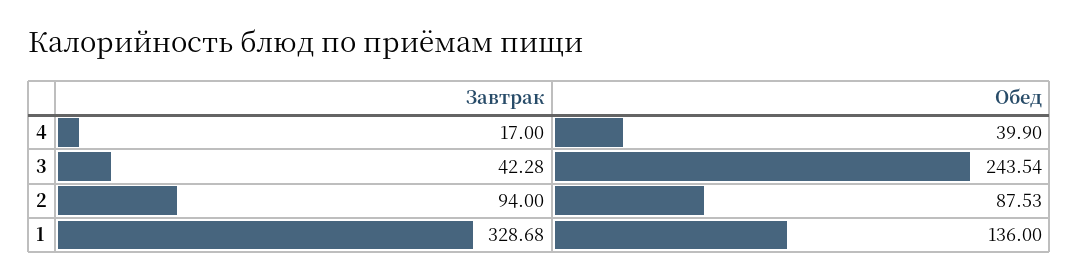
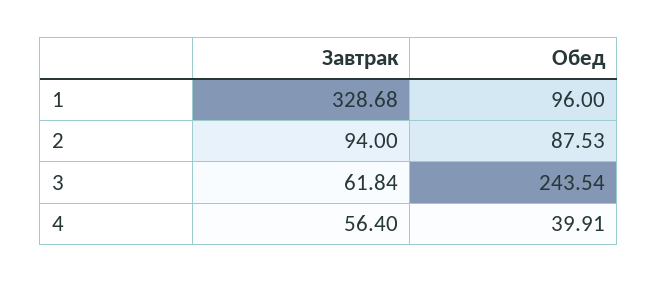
  {
    "Завтрак": {
-     "4": 17,
+     "4": 56.4,
-     "3": 42.28,
+     "3": 61.84,
      "2": 94,
      "1": 328.68
    },
    "Обед": {
-     "4": 39.9,
+     "4": 39.91,
      "3": 243.54,
      "2": 87.53,
-     "1": 136
+     "1": 96
    }
  }

